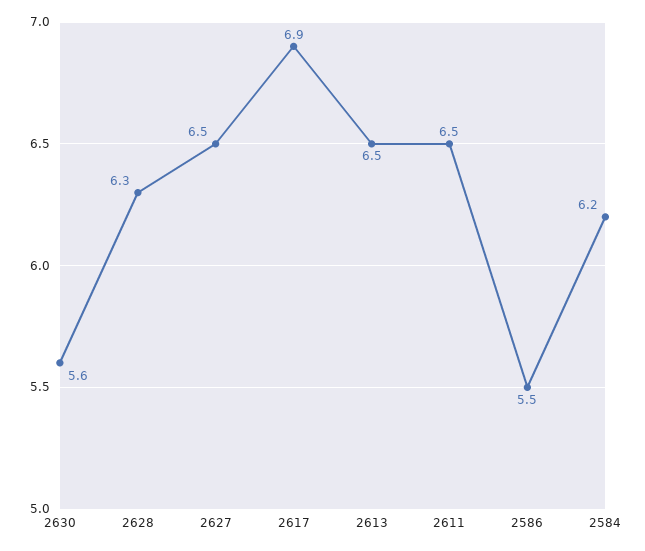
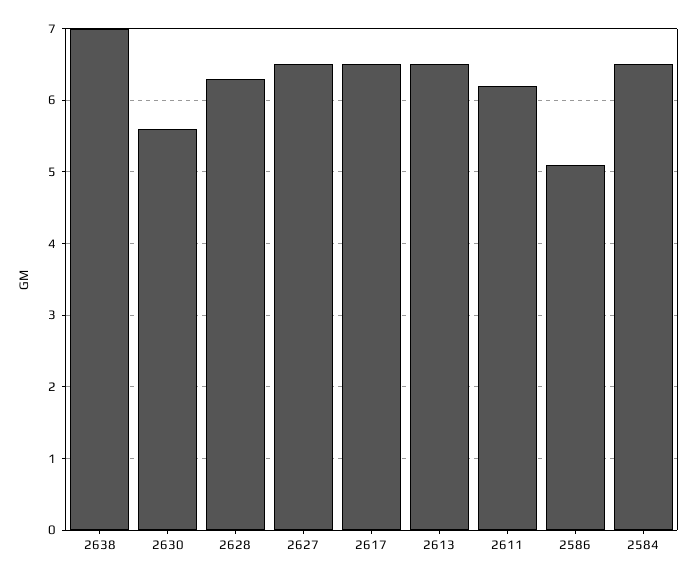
  {
    "2630": 5.6,
    "2628": 6.3,
    "2627": 6.5,
-   "2617": 6.9,
+   "2617": 6.5,
    "2613": 6.5,
-   "2611": 6.5,
+   "2611": 6.2,
-   "2586": 5.5,
+   "2586": 5.1,
-   "2584": 6.2
+   "2584": 6.5,
+   "2638": 7
  }

